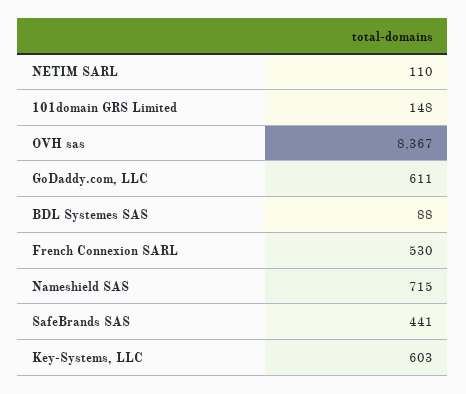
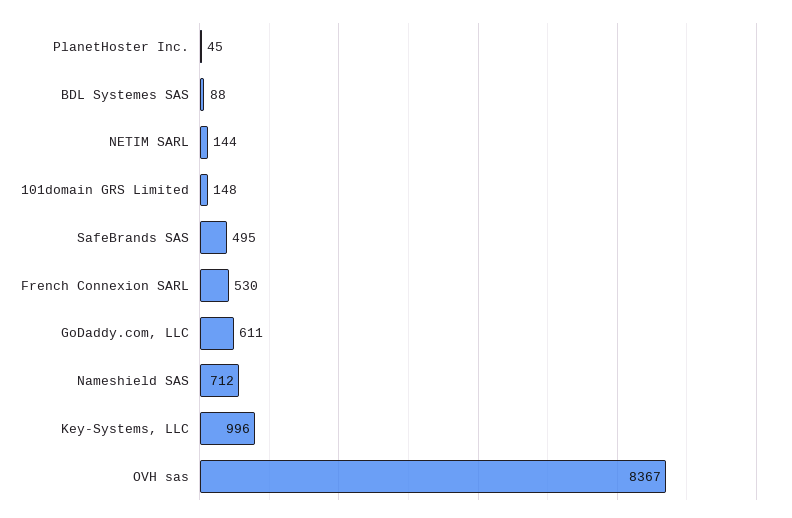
  {
-   "NETIM SARL": 110,
+   "NETIM SARL": 144,
    "101domain GRS Limited": 148,
    "OVH sas": 8367,
    "GoDaddy.com, LLC": 611,
    "BDL Systemes SAS": 88,
    "French Connexion SARL": 530,
-   "Nameshield SAS": 715,
+   "Nameshield SAS": 712,
-   "SafeBrands SAS": 441,
+   "SafeBrands SAS": 495,
-   "Key-Systems, LLC": 603
+   "Key-Systems, LLC": 996,
+   "PlanetHoster Inc.": 45
  }

